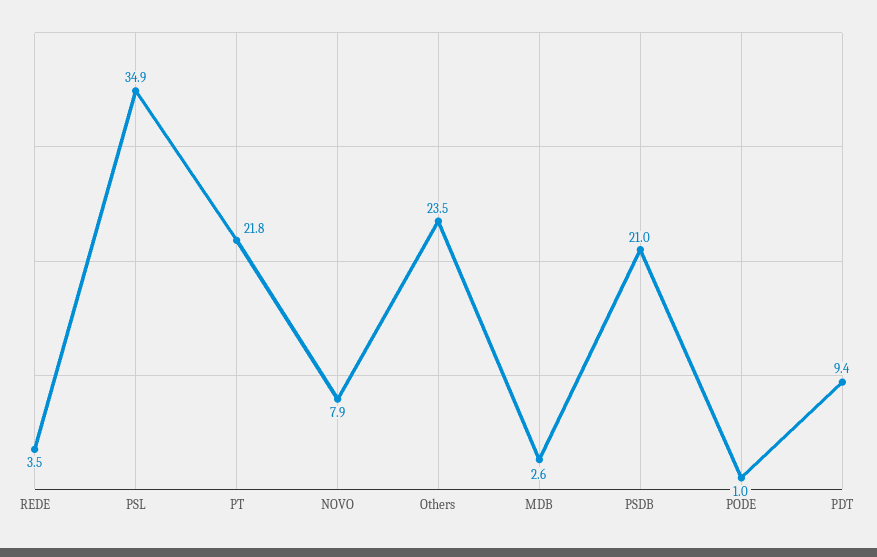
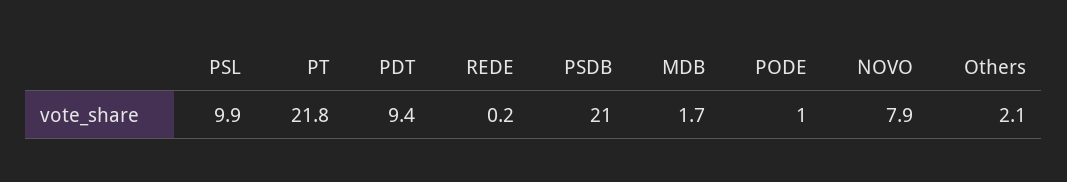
  {
-   "REDE": 3.5,
+   "REDE": 0.2,
-   "PSL": 34.9,
+   "PSL": 9.9,
    "PT": 21.8,
    "NOVO": 7.9,
-   "Others": 23.5,
+   "Others": 2.1,
-   "MDB": 2.6,
+   "MDB": 1.7,
    "PSDB": 21,
    "PODE": 1,
    "PDT": 9.4
  }

